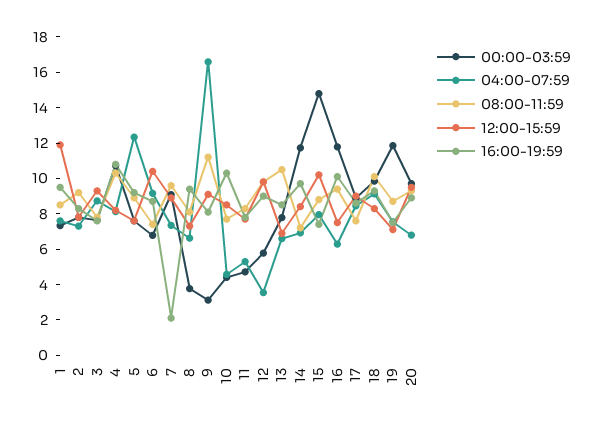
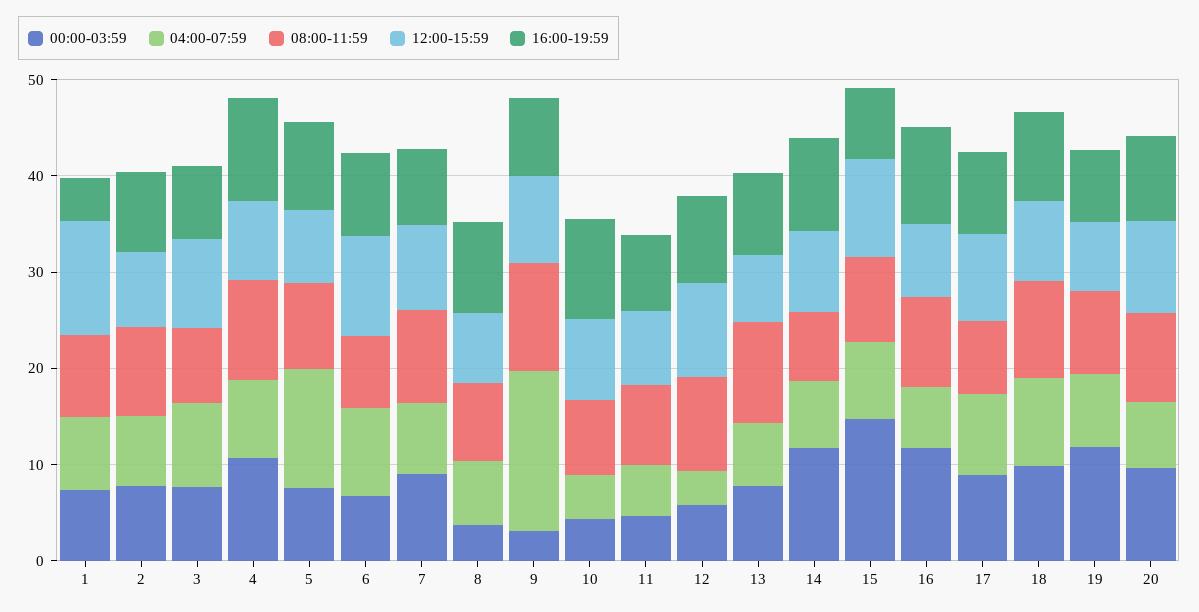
  {
    "00:00-03:59": {
      "1": 7.5,
      "2": 8,
      "3": 7.5,
      "4": 10.5,
      "5": 7.5,
      "6": 7,
      "7": 9,
      "8": 4,
      "9": 3,
      "10": 4.5,
      "11": 4.5,
      "12": 6,
      "13": 8,
      "14": 11.5,
      "15": 15,
      "16": 12,
      "17": 9,
      "18": 10,
      "19": 12,
      "20": 9.5
    },
    "04:00-07:59": {
      "1": 7.5,
      "2": 7.5,
      "3": 8.5,
      "4": 8,
      "5": 12.5,
      "6": 9,
      "7": 7.5,
      "8": 6.5,
      "9": 16.5,
      "10": 4.5,
      "11": 5.5,
      "12": 3.5,
      "13": 6.5,
      "14": 7,
      "15": 8,
      "16": 6.5,
      "17": 8.5,
      "18": 9,
      "19": 7.5,
      "20": 7
    },
    "08:00-11:59": {
      "1": 8.5,
      "2": 9,
      "3": 8,
      "4": 10.5,
      "5": 9,
      "6": 7.5,
      "7": 9.5,
      "8": 8,
      "9": 11,
      "10": 7.5,
      "11": 8.5,
      "12": 10,
      "13": 10.5,
      "14": 7,
      "15": 9,
      "16": 9.5,
      "17": 7.5,
      "18": 10,
      "19": 8.5,
      "20": 9.5
    },
    "12:00-15:59": {
      "1": 12,
      "2": 8,
      "3": 9.5,
      "4": 8,
      "5": 7.5,
      "6": 10.5,
      "7": 9,
      "8": 7.5,
      "9": 9,
      "10": 8.5,
      "11": 7.5,
      "12": 10,
      "13": 7,
      "14": 8.5,
      "15": 10,
      "16": 7.5,
      "17": 9,
      "18": 8.5,
      "19": 7,
      "20": 9.5
    },
    "16:00-19:59": {
-     "1": 9.5,
+     "1": 4,
      "2": 8.5,
      "3": 7.5,
      "4": 11,
      "5": 9,
      "6": 8.5,
-     "7": 2,
+     "7": 8,
      "8": 9.5,
      "9": 8,
      "10": 10.5,
      "11": 8,
      "12": 9,
      "13": 8.5,
      "14": 9.5,
      "15": 7.5,
      "16": 10,
      "17": 8.5,
      "18": 9.5,
      "19": 7.5,
      "20": 9
    }
  }

